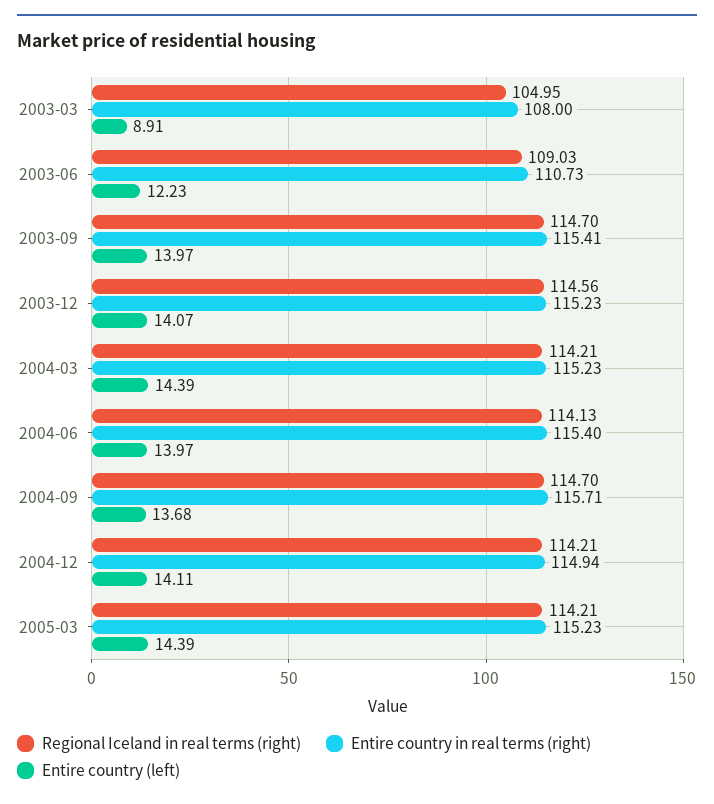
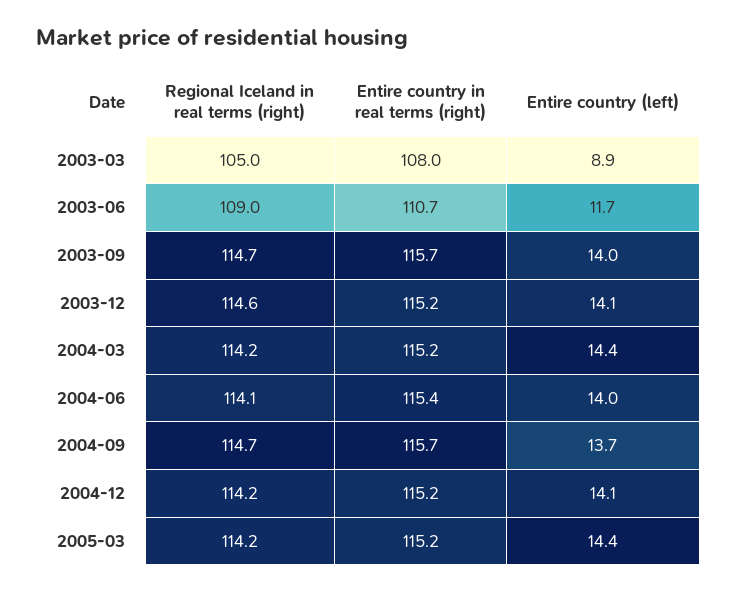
  {
    "Regional Iceland in real terms (right)": {
      "2003-03": 104.95,
      "2003-06": 109.03,
      "2003-09": 114.7,
      "2003-12": 114.56,
      "2004-03": 114.21,
      "2004-06": 114.13,
      "2004-09": 114.7,
      "2004-12": 114.21,
      "2005-03": 114.21
    },
    "Entire country in real terms (right)": {
      "2003-03": 108,
      "2003-06": 110.73,
-     "2003-09": 115.41,
+     "2003-09": 115.7,
      "2003-12": 115.23,
      "2004-03": 115.23,
      "2004-06": 115.4,
      "2004-09": 115.71,
-     "2004-12": 114.94,
+     "2004-12": 115.2,
      "2005-03": 115.23
    },
    "Entire country (left)": {
      "2003-03": 8.91,
-     "2003-06": 12.23,
+     "2003-06": 11.7,
      "2003-09": 13.97,
      "2003-12": 14.07,
      "2004-03": 14.39,
      "2004-06": 13.97,
      "2004-09": 13.68,
      "2004-12": 14.11,
      "2005-03": 14.39
    }
  }

